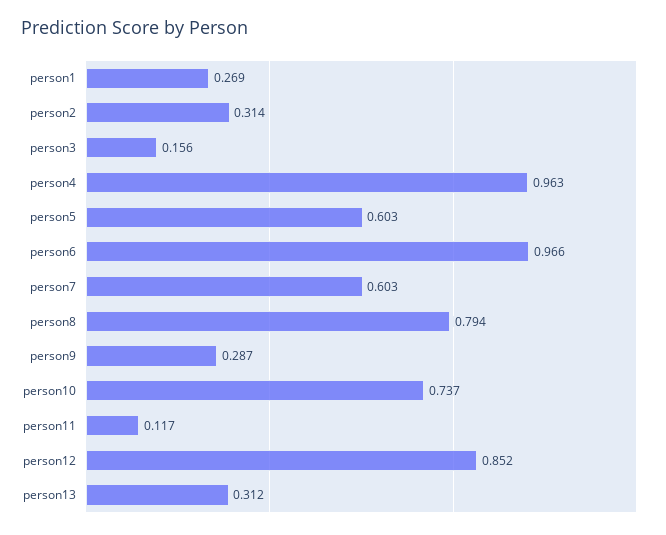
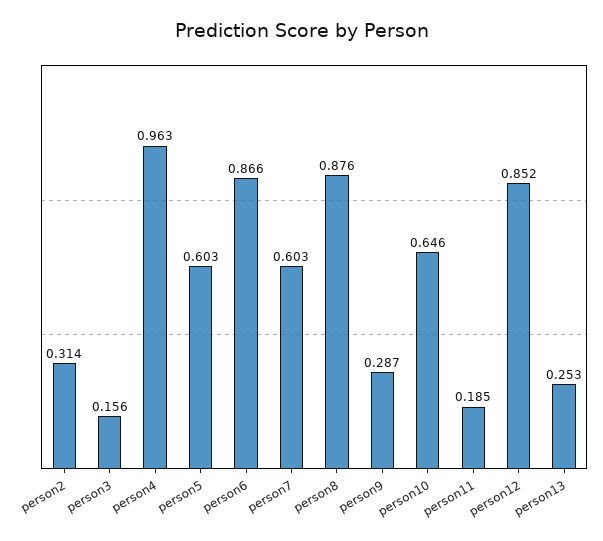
  {
-   "person1": 0.269,
    "person2": 0.314,
    "person3": 0.156,
    "person4": 0.963,
    "person5": 0.603,
-   "person6": 0.966,
+   "person6": 0.866,
    "person7": 0.603,
-   "person8": 0.794,
+   "person8": 0.876,
    "person9": 0.287,
-   "person10": 0.737,
+   "person10": 0.646,
-   "person11": 0.117,
+   "person11": 0.185,
    "person12": 0.852,
-   "person13": 0.312
+   "person13": 0.253
  }

